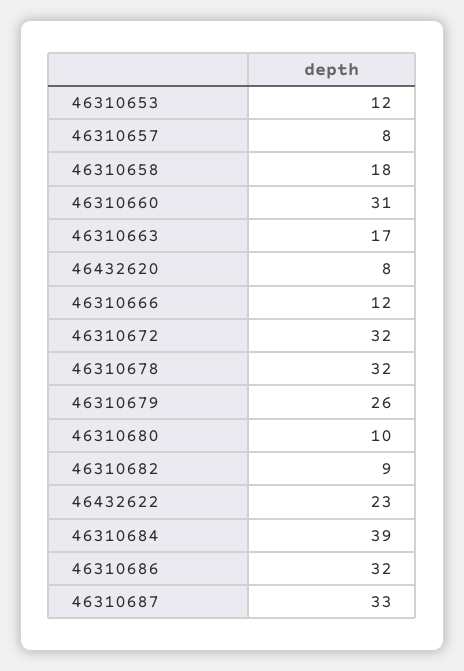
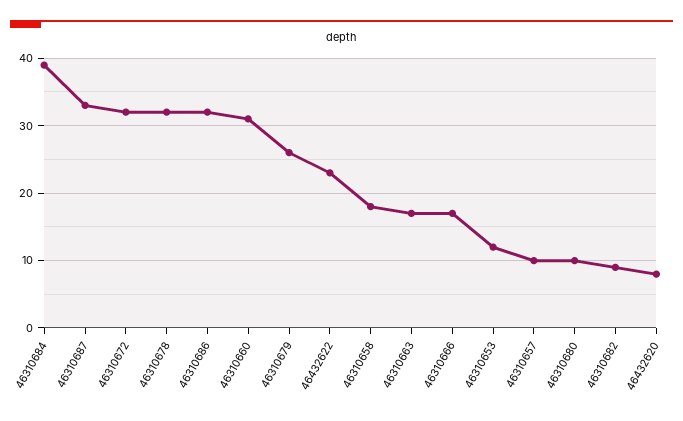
  {
    "46310653": 12,
-   "46310657": 8,
+   "46310657": 10,
    "46310658": 18,
    "46310660": 31,
    "46310663": 17,
    "46432620": 8,
-   "46310666": 12,
+   "46310666": 17,
    "46310672": 32,
    "46310678": 32,
    "46310679": 26,
    "46310680": 10,
    "46310682": 9,
    "46432622": 23,
    "46310684": 39,
    "46310686": 32,
    "46310687": 33
  }

